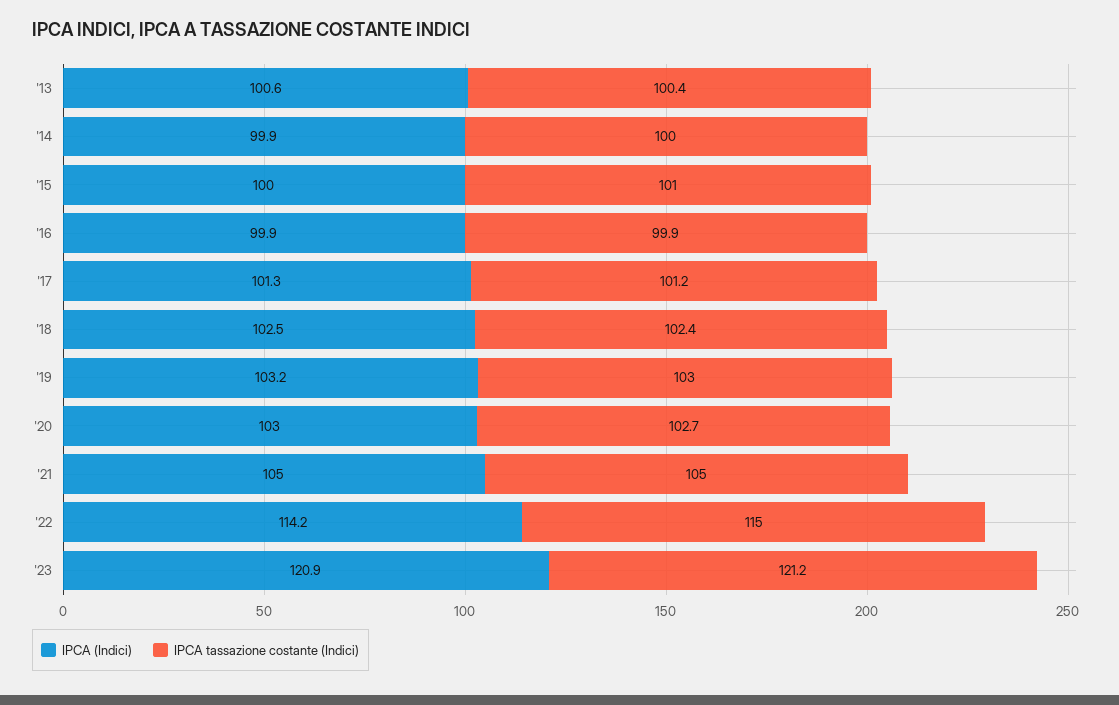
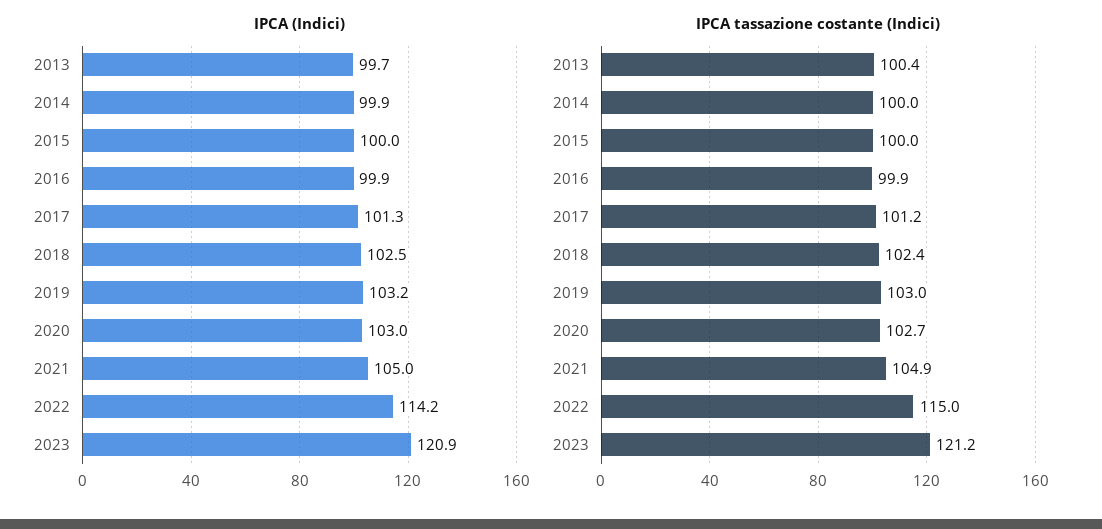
  {
    "IPCA (Indici)": {
-     "'13": 100.6,
+     "'13": 99.7,
      "'14": 99.9,
      "'15": 100,
      "'16": 99.9,
      "'17": 101.3,
      "'18": 102.5,
      "'19": 103.2,
      "'20": 103,
      "'21": 105,
      "'22": 114.2,
      "'23": 120.9
    },
    "IPCA tassazione costante (Indici)": {
      "'13": 100.4,
      "'14": 100,
-     "'15": 101,
+     "'15": 100,
      "'16": 99.9,
      "'17": 101.2,
      "'18": 102.4,
      "'19": 103,
      "'20": 102.7,
-     "'21": 105,
+     "'21": 104.9,
      "'22": 115,
      "'23": 121.2
    }
  }

